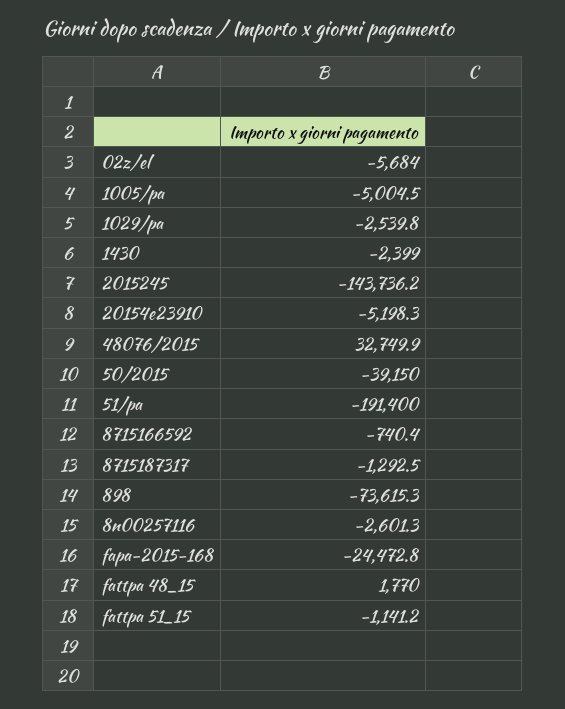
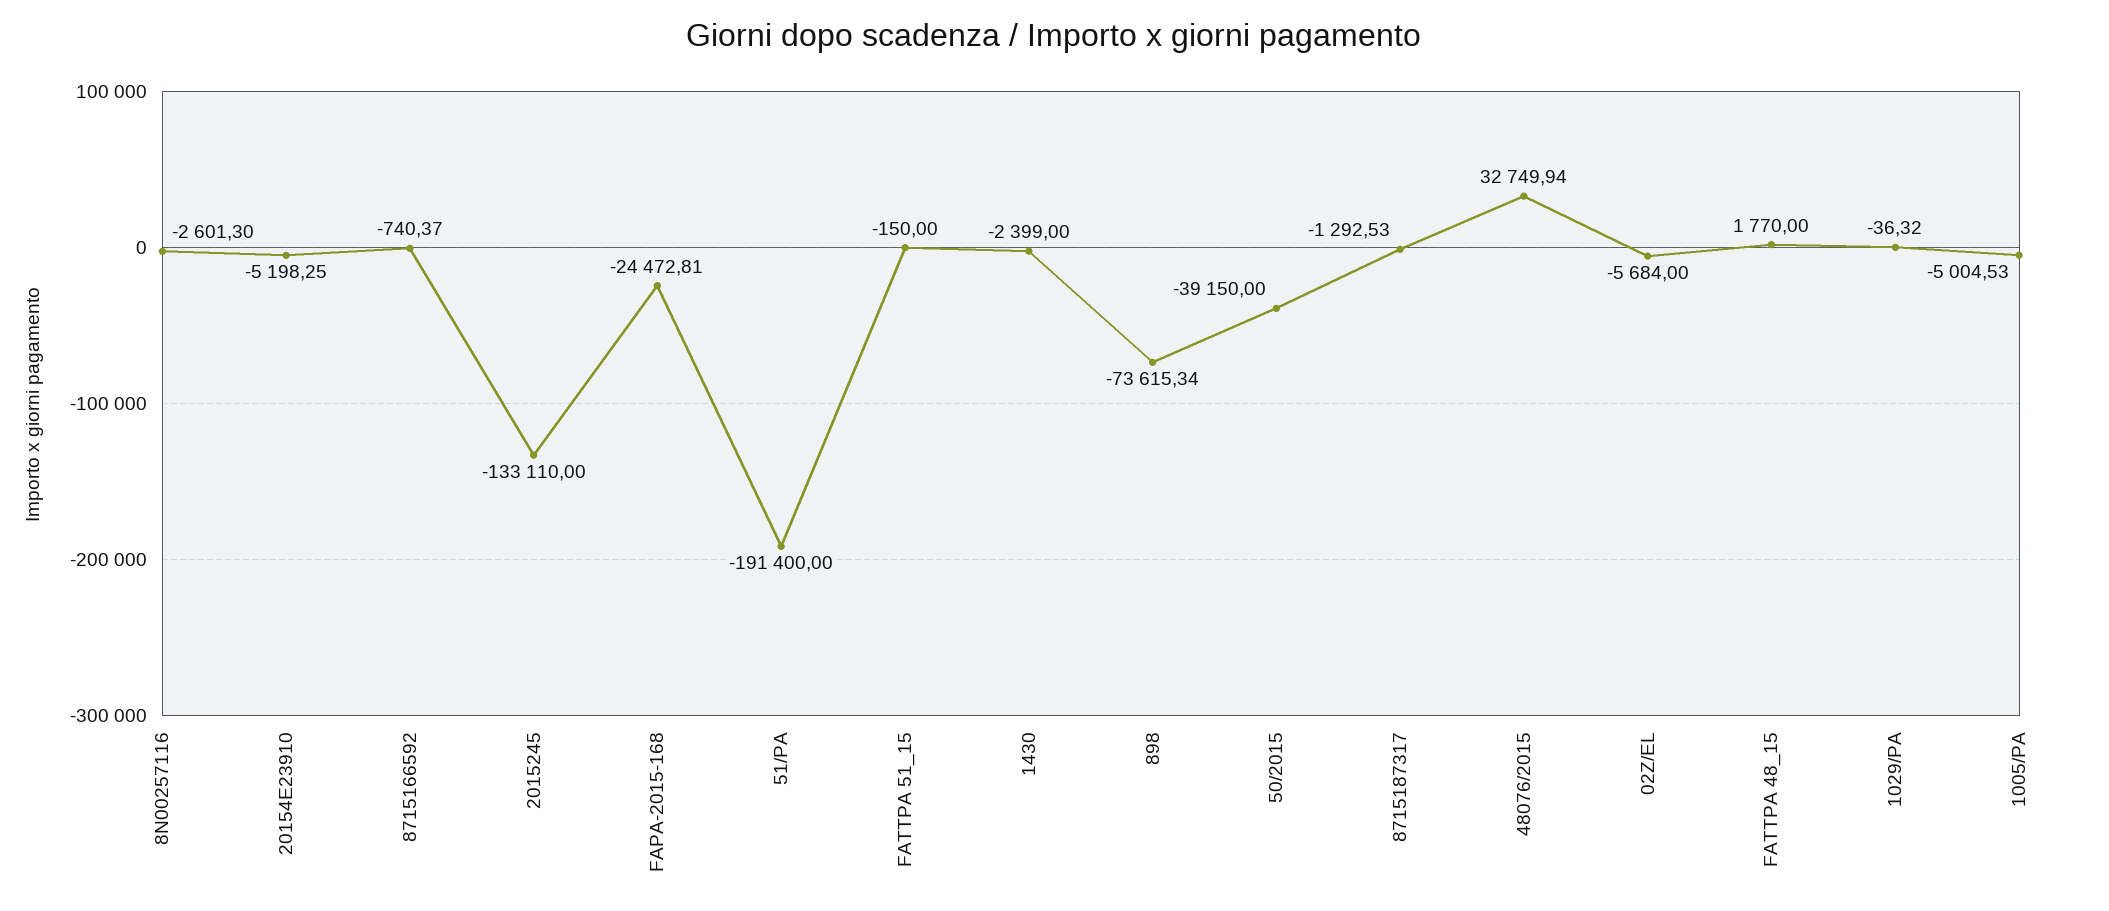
  {
    "02z/el": -5684,
    "1005/pa": -5004.53,
-   "1029/pa": -2539.8,
+   "1029/pa": -36.32,
    "1430": -2399,
-   "2015245": -143736.2,
+   "2015245": -133110,
    "20154e23910": -5198.25,
    "48076/2015": 32749.94,
    "50/2015": -39150,
    "51/pa": -191400,
    "8715166592": -740.37,
    "8715187317": -1292.53,
    "898": -73615.34,
    "8n00257116": -2601.3,
    "fapa-2015-168": -24472.81,
    "fattpa 48_15": 1770,
-   "fattpa 51_15": -1141.2
+   "fattpa 51_15": -150
  }

